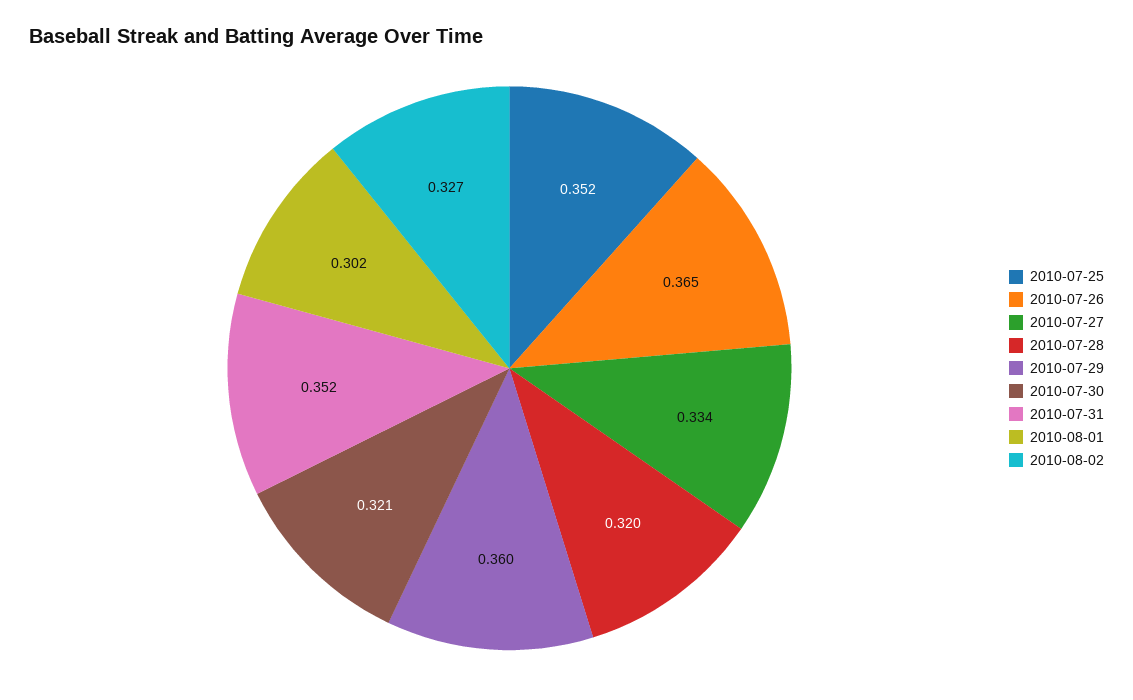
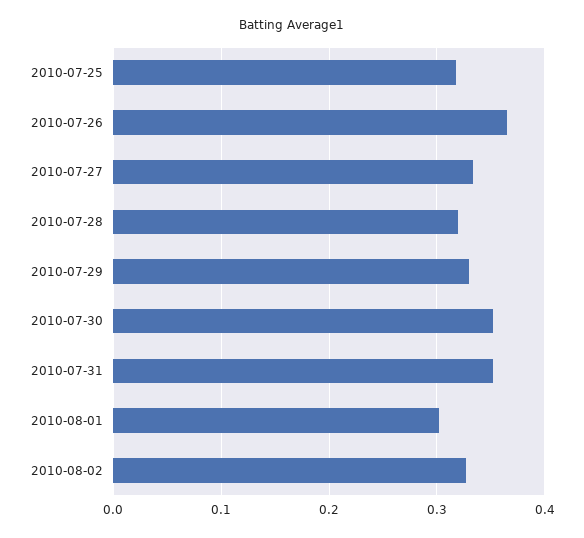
  {
-   "2010-07-25": 0.352,
+   "2010-07-25": 0.32,
    "2010-07-26": 0.365,
    "2010-07-27": 0.334,
    "2010-07-28": 0.32,
-   "2010-07-29": 0.36,
+   "2010-07-29": 0.33,
-   "2010-07-30": 0.321,
+   "2010-07-30": 0.35,
    "2010-07-31": 0.352,
    "2010-08-01": 0.302,
    "2010-08-02": 0.327
  }

